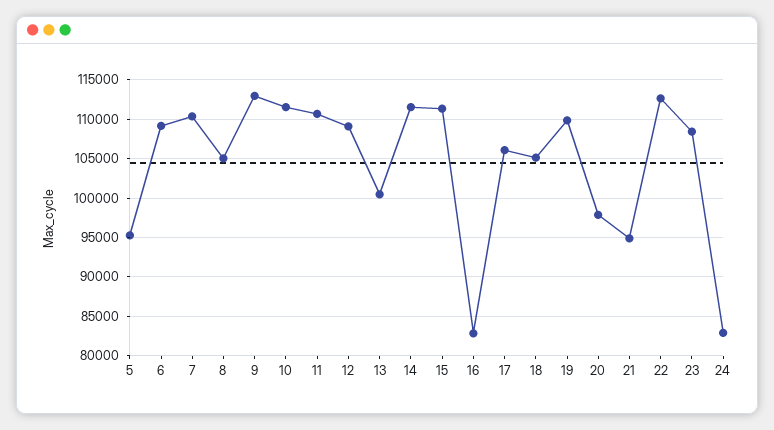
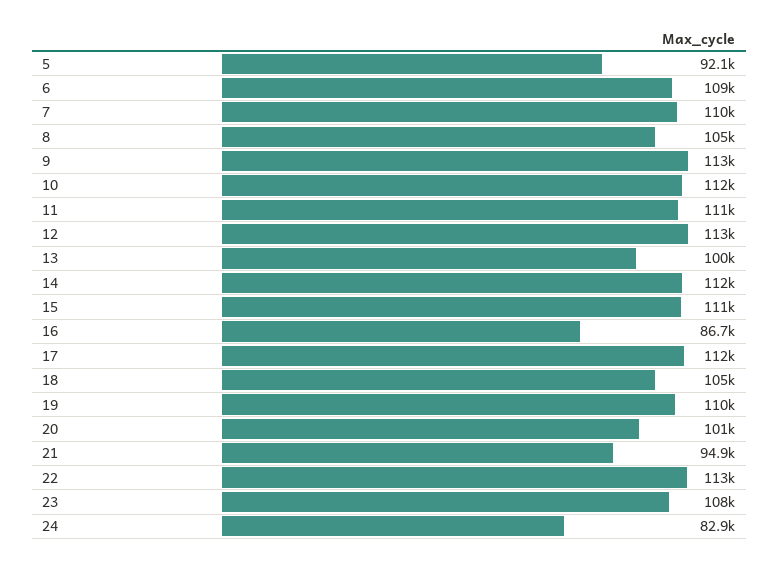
  {
-   "5": 95000,
+   "5": 92100,
    "6": 109000,
    "7": 110000,
    "8": 105000,
    "9": 113000,
    "10": 112000,
    "11": 111000,
-   "12": 109000,
+   "12": 113000,
    "13": 100000,
    "14": 112000,
    "15": 111000,
-   "16": 83000,
+   "16": 86700,
-   "17": 106000,
+   "17": 112000,
    "18": 105000,
    "19": 110000,
-   "20": 98000,
+   "20": 101000,
    "21": 94900,
    "22": 113000,
    "23": 108000,
    "24": 82900
  }

